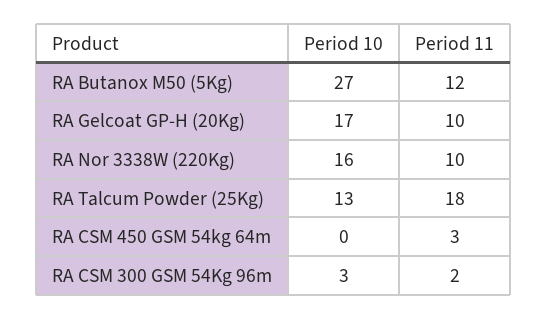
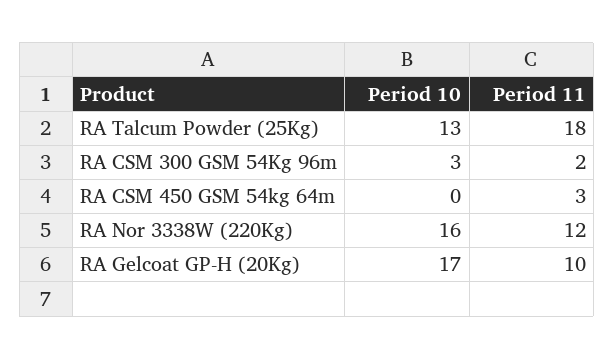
  {
    "Period 10": {
-     "RA Butanox M50 (5Kg)": 27,
      "RA Gelcoat GP-H (20Kg)": 17,
      "RA Nor 3338W (220Kg)": 16,
      "RA Talcum Powder (25Kg)": 13,
      "RA CSM 450 GSM 54kg 64m": 0,
      "RA CSM 300 GSM 54Kg 96m": 3
    },
    "Period 11": {
-     "RA Butanox M50 (5Kg)": 12,
      "RA Gelcoat GP-H (20Kg)": 10,
-     "RA Nor 3338W (220Kg)": 10,
+     "RA Nor 3338W (220Kg)": 12,
      "RA Talcum Powder (25Kg)": 18,
      "RA CSM 450 GSM 54kg 64m": 3,
      "RA CSM 300 GSM 54Kg 96m": 2
    }
  }

